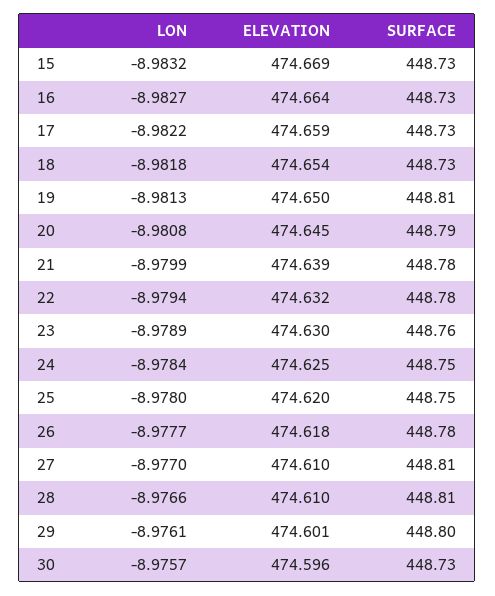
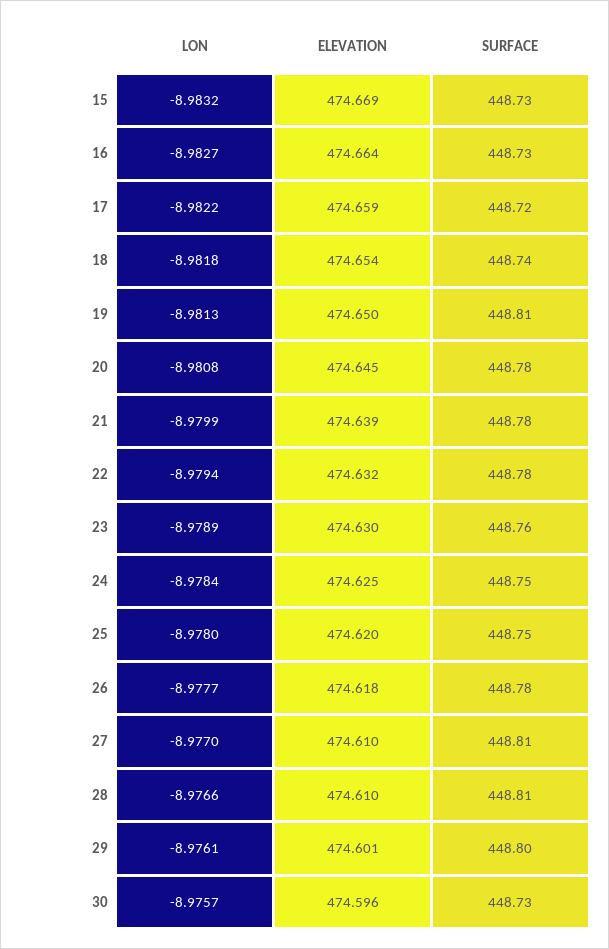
  {
    "LON": {
      "15": -8.9832,
      "16": -8.9827,
      "17": -8.9822,
      "18": -8.9818,
      "19": -8.9813,
      "20": -8.9808,
      "21": -8.9799,
      "22": -8.9794,
      "23": -8.9789,
      "24": -8.9784,
      "25": -8.978,
      "26": -8.9777,
      "27": -8.977,
      "28": -8.9766,
      "29": -8.9761,
      "30": -8.9757
    },
    "ELEVATION": {
      "15": 474.669,
      "16": 474.664,
      "17": 474.659,
      "18": 474.654,
      "19": 474.65,
      "20": 474.645,
      "21": 474.639,
      "22": 474.632,
      "23": 474.63,
      "24": 474.625,
      "25": 474.62,
      "26": 474.618,
      "27": 474.61,
      "28": 474.61,
      "29": 474.601,
      "30": 474.596
    },
    "SURFACE": {
      "15": 448.73,
      "16": 448.73,
-     "17": 448.73,
+     "17": 448.72,
-     "18": 448.73,
+     "18": 448.74,
      "19": 448.81,
-     "20": 448.79,
+     "20": 448.78,
      "21": 448.78,
      "22": 448.78,
      "23": 448.76,
      "24": 448.75,
      "25": 448.75,
      "26": 448.78,
      "27": 448.81,
      "28": 448.81,
      "29": 448.8,
      "30": 448.73
    }
  }

